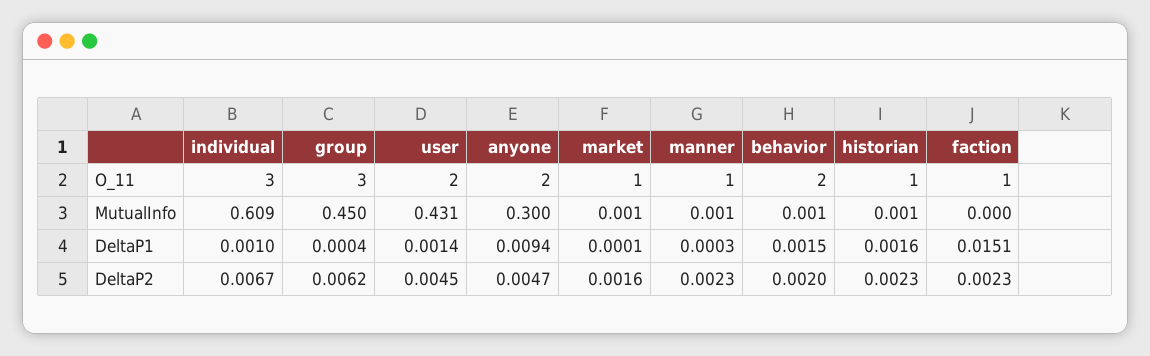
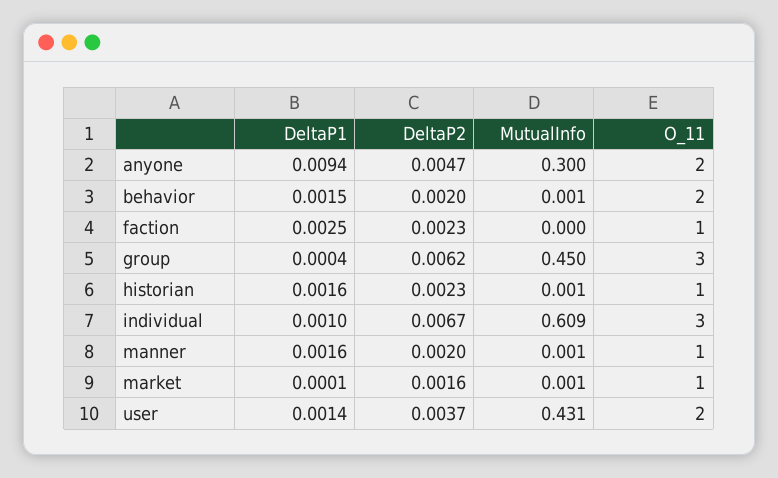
  {
    "individual": {
      "O_11": 3,
      "MutualInfo": 0.609,
      "DeltaP1": 0.001,
      "DeltaP2": 0.0067
    },
    "group": {
      "O_11": 3,
      "MutualInfo": 0.45,
      "DeltaP1": 0.0004,
      "DeltaP2": 0.0062
    },
    "user": {
      "O_11": 2,
      "MutualInfo": 0.431,
      "DeltaP1": 0.0014,
-     "DeltaP2": 0.0045
+     "DeltaP2": 0.0037
    },
    "anyone": {
      "O_11": 2,
      "MutualInfo": 0.3,
      "DeltaP1": 0.0094,
      "DeltaP2": 0.0047
    },
    "market": {
      "O_11": 1,
      "MutualInfo": 0.001,
      "DeltaP1": 0.0001,
      "DeltaP2": 0.0016
    },
    "manner": {
      "O_11": 1,
      "MutualInfo": 0.001,
-     "DeltaP1": 0.0003,
+     "DeltaP1": 0.0016,
-     "DeltaP2": 0.0023
+     "DeltaP2": 0.002
    },
    "behavior": {
      "O_11": 2,
      "MutualInfo": 0.001,
      "DeltaP1": 0.0015,
      "DeltaP2": 0.002
    },
    "historian": {
      "O_11": 1,
      "MutualInfo": 0.001,
      "DeltaP1": 0.0016,
      "DeltaP2": 0.0023
    },
    "faction": {
      "O_11": 1,
      "MutualInfo": 0,
-     "DeltaP1": 0.0151,
+     "DeltaP1": 0.0025,
      "DeltaP2": 0.0023
    }
  }

